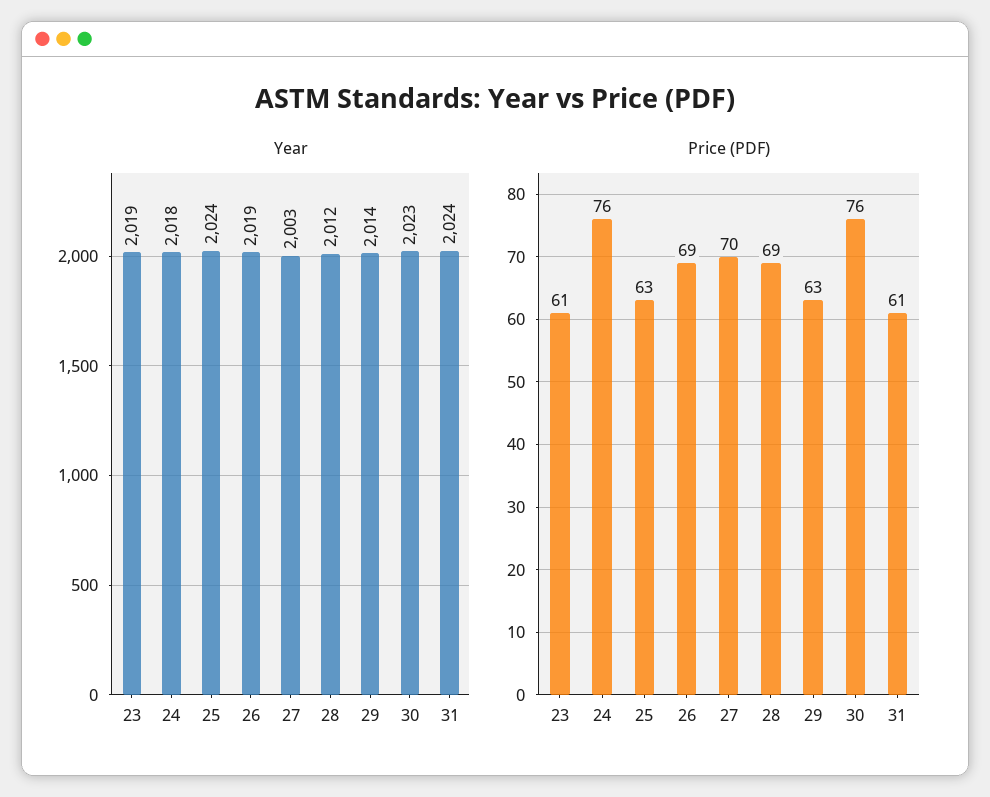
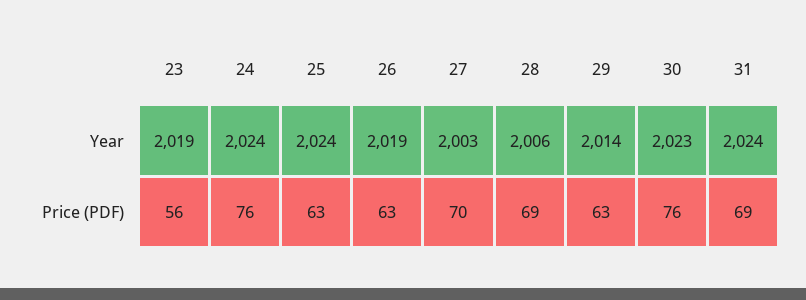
  {
    "Year": {
      "23": 2019,
-     "24": 2018,
+     "24": 2024,
      "25": 2024,
      "26": 2019,
      "27": 2003,
-     "28": 2012,
+     "28": 2006,
      "29": 2014,
      "30": 2023,
      "31": 2024
    },
    "Price (PDF)": {
-     "23": 61,
+     "23": 56,
      "24": 76,
      "25": 63,
-     "26": 69,
+     "26": 63,
      "27": 70,
      "28": 69,
      "29": 63,
      "30": 76,
-     "31": 61
+     "31": 69
    }
  }

